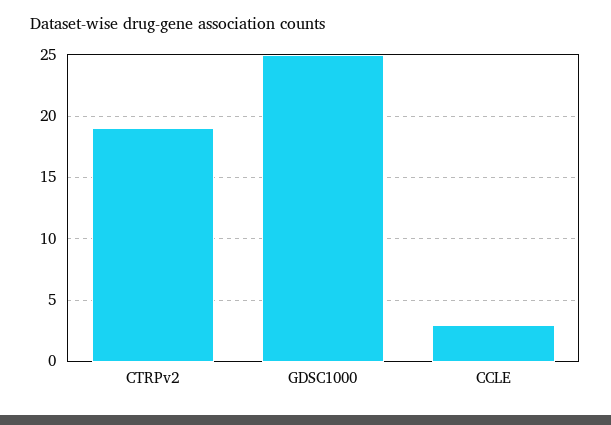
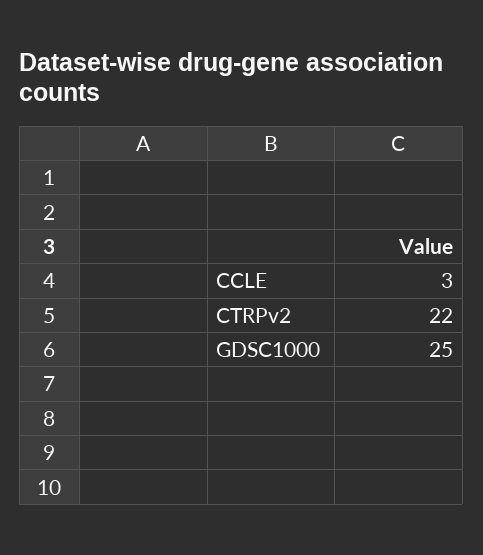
  {
-   "CTRPv2": 19,
+   "CTRPv2": 22,
    "GDSC1000": 25,
    "CCLE": 3
  }

